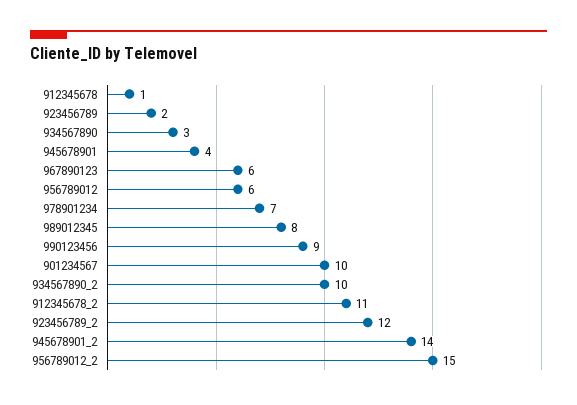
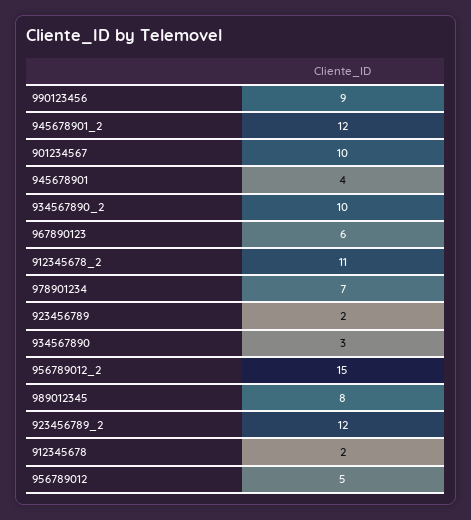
  {
-   "912345678": 1,
+   "912345678": 2,
    "923456789": 2,
    "934567890": 3,
    "945678901": 4,
    "967890123": 6,
-   "956789012": 6,
+   "956789012": 5,
    "978901234": 7,
    "989012345": 8,
    "990123456": 9,
    "901234567": 10,
    "934567890_2": 10,
    "912345678_2": 11,
    "923456789_2": 12,
-   "945678901_2": 14,
+   "945678901_2": 12,
    "956789012_2": 15
  }

